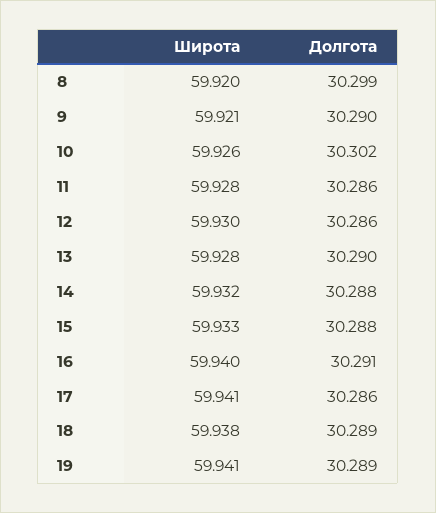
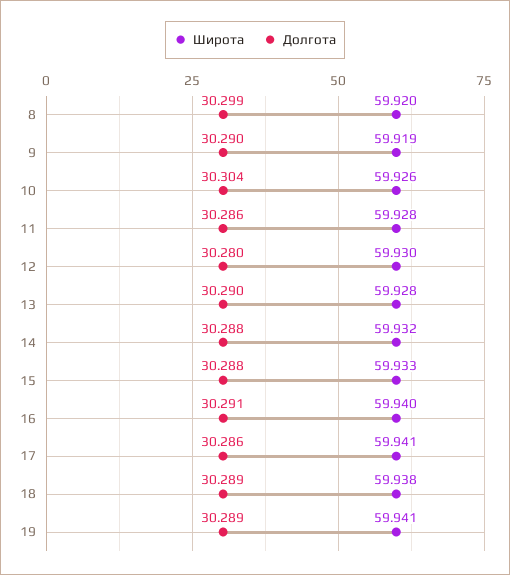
  {
    "Широта": {
      "8": 59.92,
-     "9": 59.921,
+     "9": 59.919,
      "10": 59.926,
      "11": 59.928,
      "12": 59.93,
      "13": 59.928,
      "14": 59.932,
      "15": 59.933,
      "16": 59.94,
      "17": 59.941,
      "18": 59.938,
      "19": 59.941
    },
    "Долгота": {
      "8": 30.299,
      "9": 30.29,
-     "10": 30.302,
+     "10": 30.304,
      "11": 30.286,
-     "12": 30.286,
+     "12": 30.28,
      "13": 30.29,
      "14": 30.288,
      "15": 30.288,
      "16": 30.291,
      "17": 30.286,
      "18": 30.289,
      "19": 30.289
    }
  }

